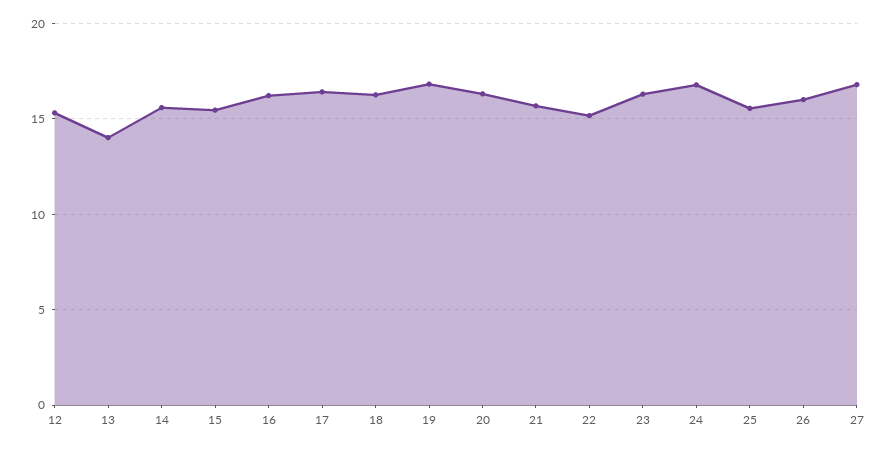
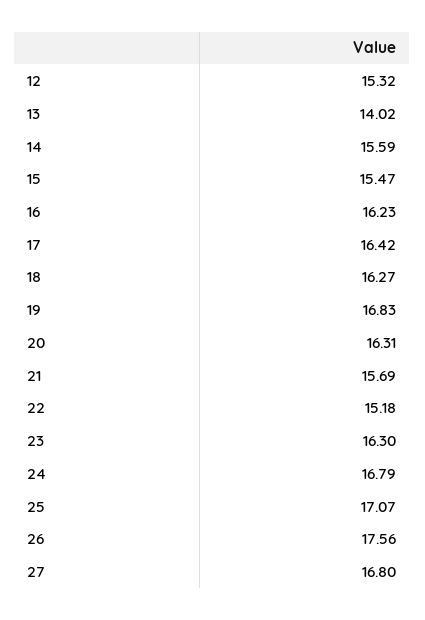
  {
    "12": 15.32,
    "13": 14.02,
    "14": 15.59,
    "15": 15.47,
    "16": 16.23,
    "17": 16.42,
    "18": 16.27,
    "19": 16.83,
    "20": 16.31,
    "21": 15.69,
    "22": 15.18,
    "23": 16.3,
    "24": 16.79,
-   "25": 15.5,
+   "25": 17.07,
-   "26": 16,
+   "26": 17.56,
    "27": 16.8
  }

